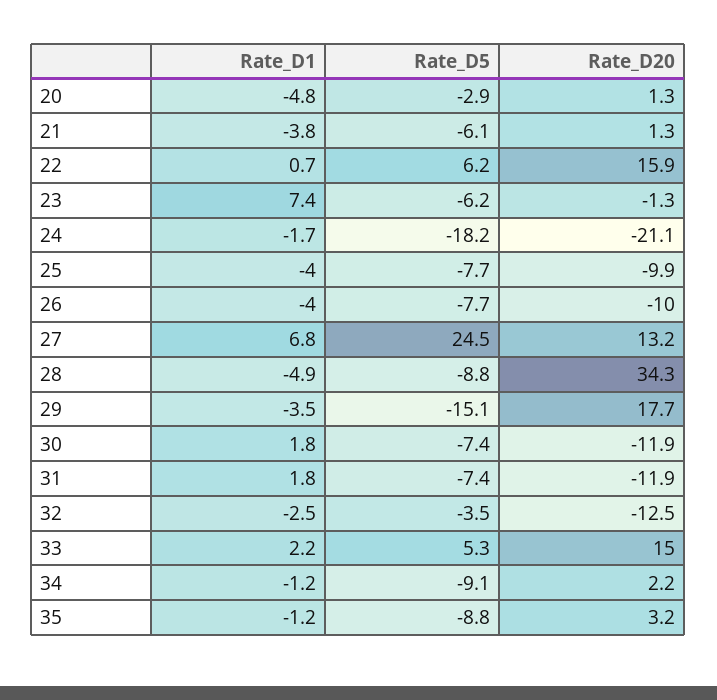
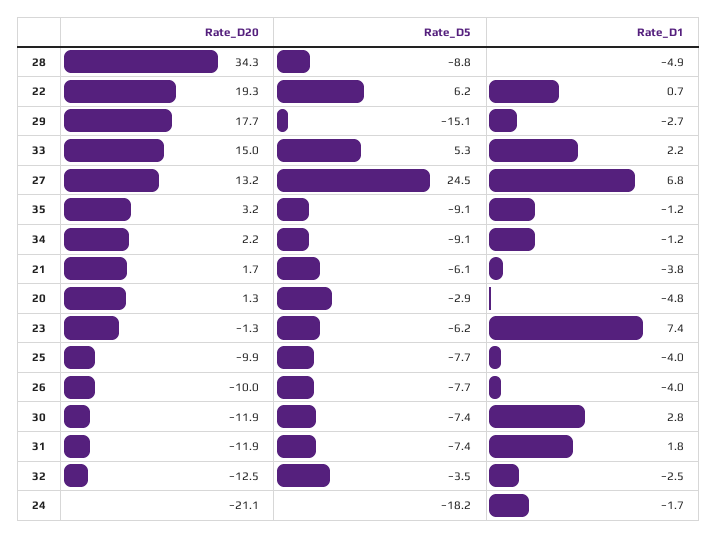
  {
    "Rate_D1": {
      "20": -4.8,
      "21": -3.8,
      "22": 0.7,
      "23": 7.4,
      "24": -1.7,
      "25": -4,
      "26": -4,
      "27": 6.8,
      "28": -4.9,
-     "29": -3.5,
+     "29": -2.7,
-     "30": 1.8,
+     "30": 2.8,
      "31": 1.8,
      "32": -2.5,
      "33": 2.2,
      "34": -1.2,
      "35": -1.2
    },
    "Rate_D5": {
      "20": -2.9,
      "21": -6.1,
      "22": 6.2,
      "23": -6.2,
      "24": -18.2,
      "25": -7.7,
      "26": -7.7,
      "27": 24.5,
      "28": -8.8,
      "29": -15.1,
      "30": -7.4,
      "31": -7.4,
      "32": -3.5,
      "33": 5.3,
      "34": -9.1,
-     "35": -8.8
+     "35": -9.1
    },
    "Rate_D20": {
      "20": 1.3,
-     "21": 1.3,
+     "21": 1.7,
-     "22": 15.9,
+     "22": 19.3,
      "23": -1.3,
      "24": -21.1,
      "25": -9.9,
      "26": -10,
      "27": 13.2,
      "28": 34.3,
      "29": 17.7,
      "30": -11.9,
      "31": -11.9,
      "32": -12.5,
      "33": 15,
      "34": 2.2,
      "35": 3.2
    }
  }

